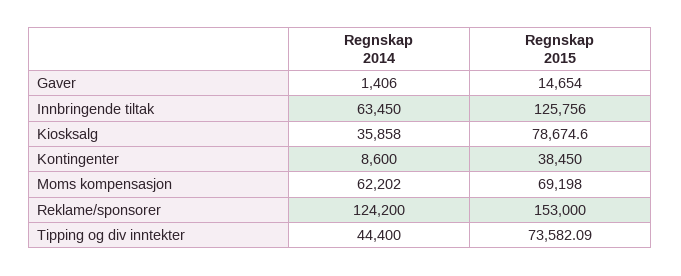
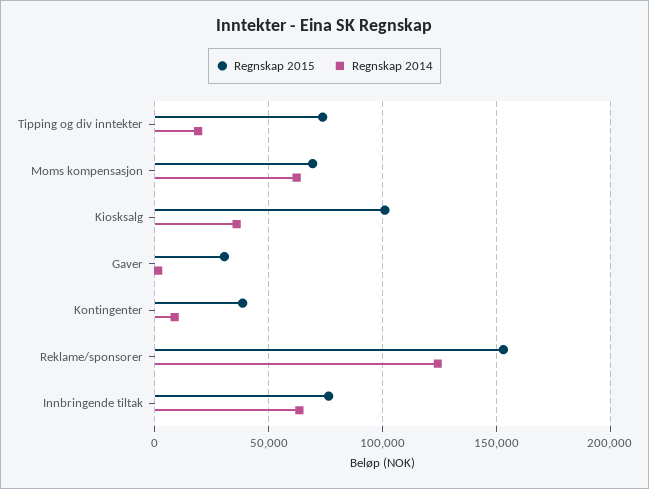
  {
    "Regnskap 2014": {
      "Gaver": 1406,
      "Innbringende tiltak": 63450,
      "Kiosksalg": 35858,
      "Kontingenter": 8600,
      "Moms kompensasjon": 62202,
      "Reklame/sponsorer": 124200,
-     "Tipping og div inntekter": 44400
+     "Tipping og div inntekter": 20000
    },
    "Regnskap 2015": {
-     "Gaver": 14654,
+     "Gaver": 30000,
-     "Innbringende tiltak": 125756,
+     "Innbringende tiltak": 75000,
-     "Kiosksalg": 78674.6,
+     "Kiosksalg": 100000,
      "Kontingenter": 38450,
      "Moms kompensasjon": 69198,
      "Reklame/sponsorer": 153000,
      "Tipping og div inntekter": 73582.09
    }
  }

